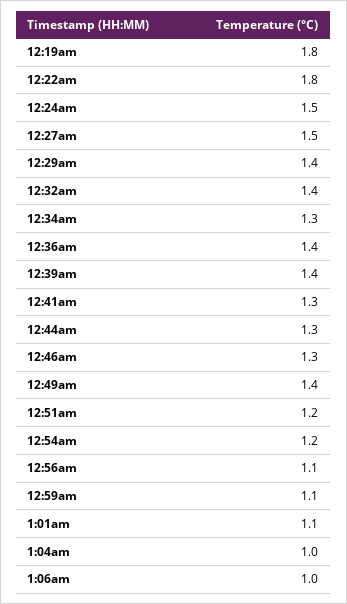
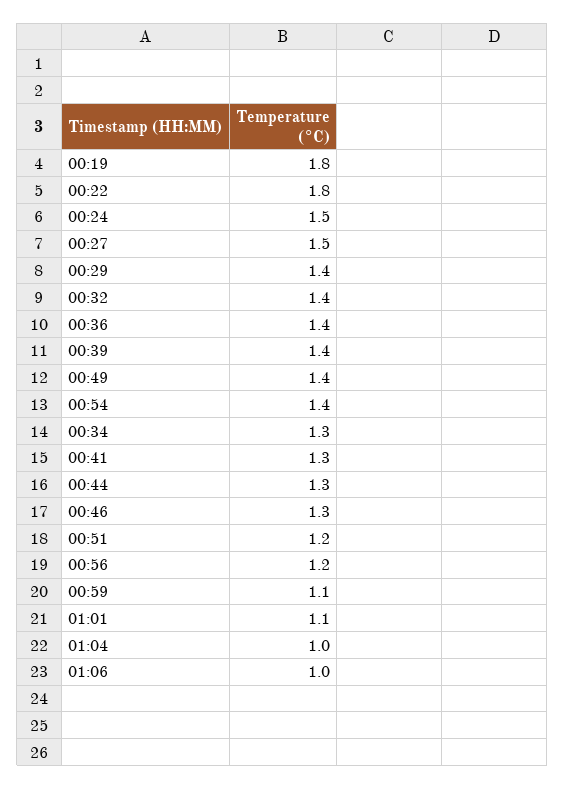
  {
    "12:19am": 1.8,
    "12:22am": 1.8,
    "12:24am": 1.5,
    "12:27am": 1.5,
    "12:29am": 1.4,
    "12:32am": 1.4,
    "12:34am": 1.3,
    "12:36am": 1.4,
    "12:39am": 1.4,
    "12:41am": 1.3,
    "12:44am": 1.3,
    "12:46am": 1.3,
    "12:49am": 1.4,
    "12:51am": 1.2,
-   "12:54am": 1.2,
+   "12:54am": 1.4,
-   "12:56am": 1.1,
+   "12:56am": 1.2,
    "12:59am": 1.1,
    "1:01am": 1.1,
    "1:04am": 1,
    "1:06am": 1
  }

